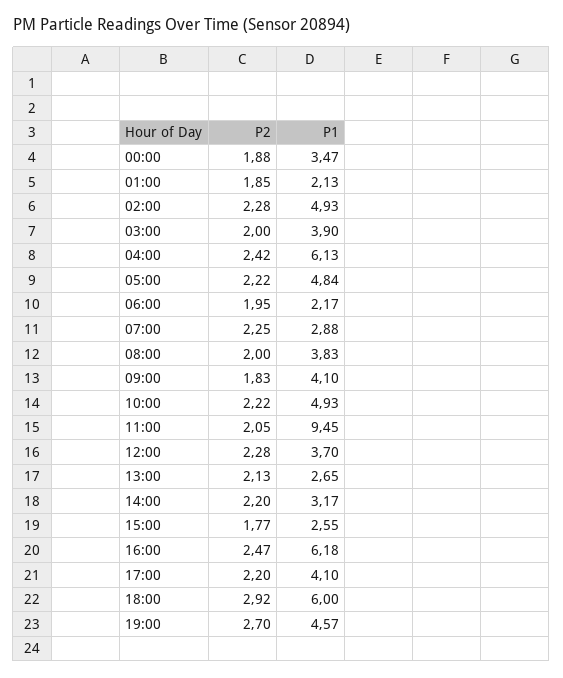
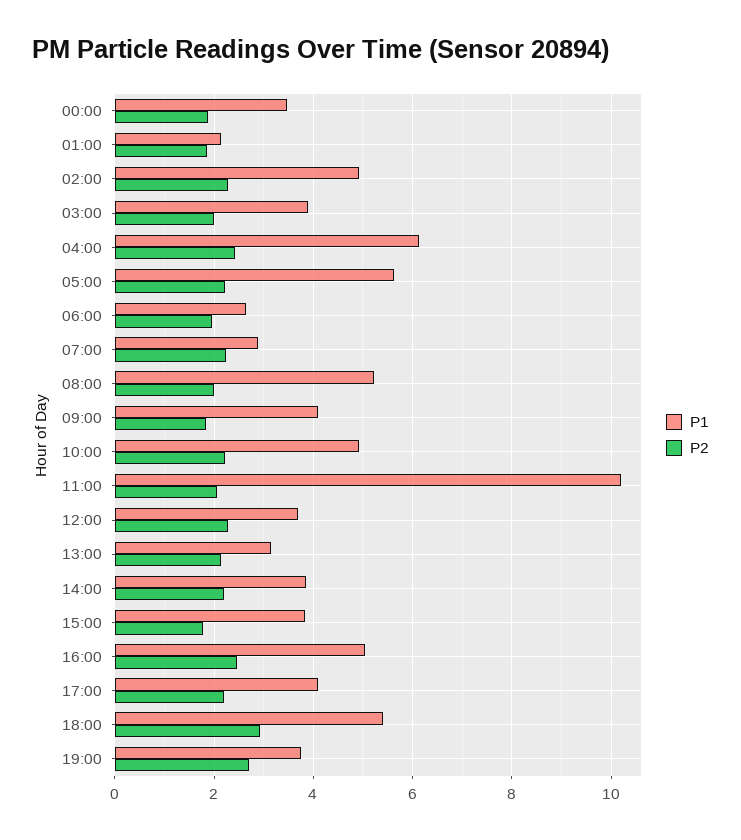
  {
    "P2": {
      "00:00": 1.88,
      "01:00": 1.85,
      "02:00": 2.28,
      "03:00": 2,
      "04:00": 2.42,
      "05:00": 2.22,
      "06:00": 1.95,
      "07:00": 2.25,
      "08:00": 2,
      "09:00": 1.83,
      "10:00": 2.22,
      "11:00": 2.05,
      "12:00": 2.28,
      "13:00": 2.13,
      "14:00": 2.2,
      "15:00": 1.77,
      "16:00": 2.47,
      "17:00": 2.2,
      "18:00": 2.92,
      "19:00": 2.7
    },
    "P1": {
      "00:00": 3.47,
      "01:00": 2.13,
      "02:00": 4.93,
      "03:00": 3.9,
      "04:00": 6.13,
-     "05:00": 4.84,
+     "05:00": 5.6,
-     "06:00": 2.17,
+     "06:00": 2.6,
      "07:00": 2.88,
-     "08:00": 3.83,
+     "08:00": 5.2,
      "09:00": 4.1,
      "10:00": 4.93,
-     "11:00": 9.45,
+     "11:00": 10.2,
      "12:00": 3.7,
-     "13:00": 2.65,
+     "13:00": 3.2,
-     "14:00": 3.17,
+     "14:00": 3.8,
-     "15:00": 2.55,
+     "15:00": 3.8,
-     "16:00": 6.18,
+     "16:00": 5,
      "17:00": 4.1,
-     "18:00": 6,
+     "18:00": 5.4,
-     "19:00": 4.57
+     "19:00": 3.8
    }
  }

